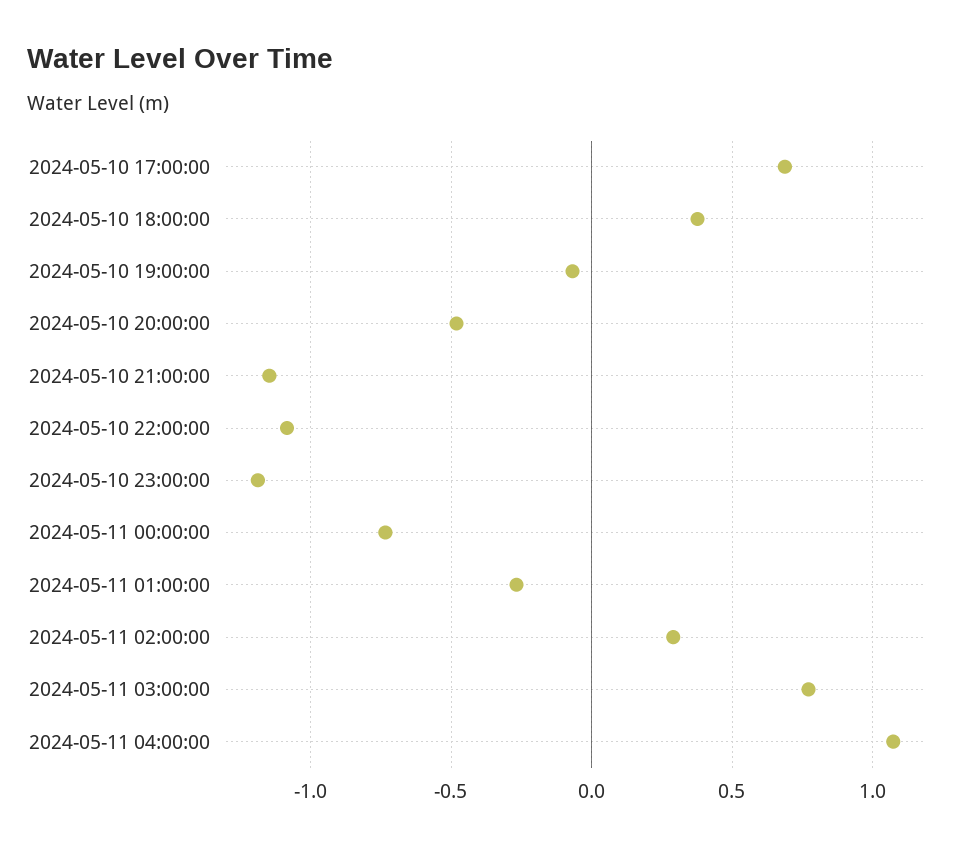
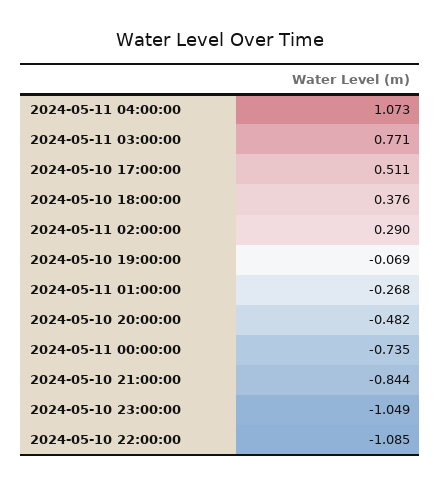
  {
-   "2024-05-10 17:00:00": 0.7,
+   "2024-05-10 17:00:00": 0.511,
    "2024-05-10 18:00:00": 0.376,
    "2024-05-10 19:00:00": -0.069,
    "2024-05-10 20:00:00": -0.482,
-   "2024-05-10 21:00:00": -1.15,
+   "2024-05-10 21:00:00": -0.844,
    "2024-05-10 22:00:00": -1.085,
-   "2024-05-10 23:00:00": -1.2,
+   "2024-05-10 23:00:00": -1.049,
    "2024-05-11 00:00:00": -0.735,
    "2024-05-11 01:00:00": -0.268,
    "2024-05-11 02:00:00": 0.29,
    "2024-05-11 03:00:00": 0.771,
    "2024-05-11 04:00:00": 1.073
  }

